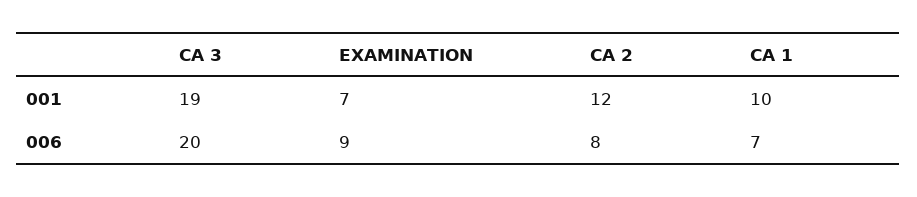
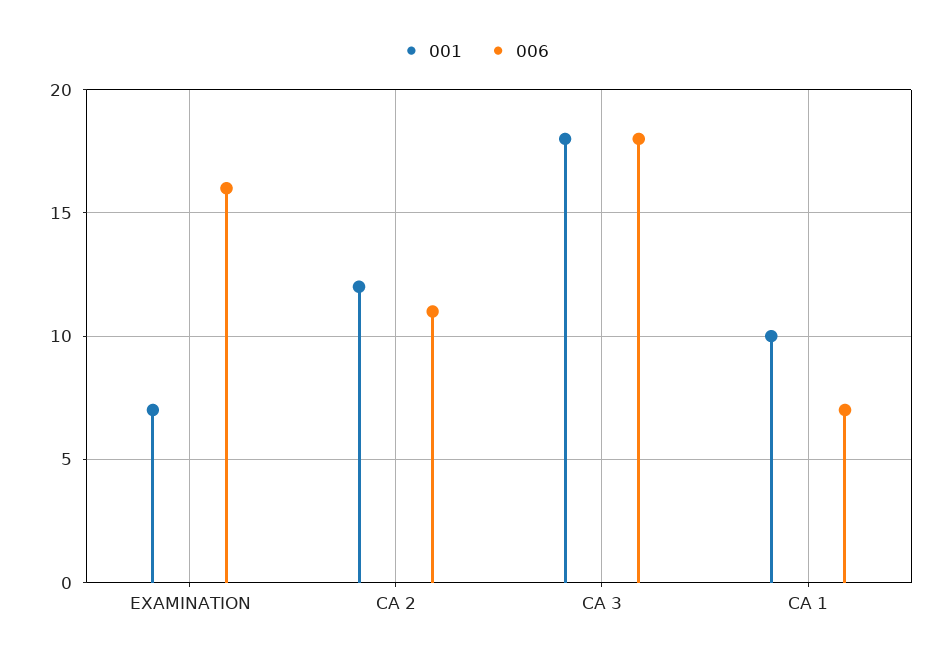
  {
    "001": {
-     "CA 3": 19,
+     "CA 3": 18,
      "EXAMINATION": 7,
      "CA 2": 12,
      "CA 1": 10
    },
    "006": {
-     "CA 3": 20,
+     "CA 3": 18,
-     "EXAMINATION": 9,
+     "EXAMINATION": 16,
-     "CA 2": 8,
+     "CA 2": 11,
      "CA 1": 7
    }
  }

